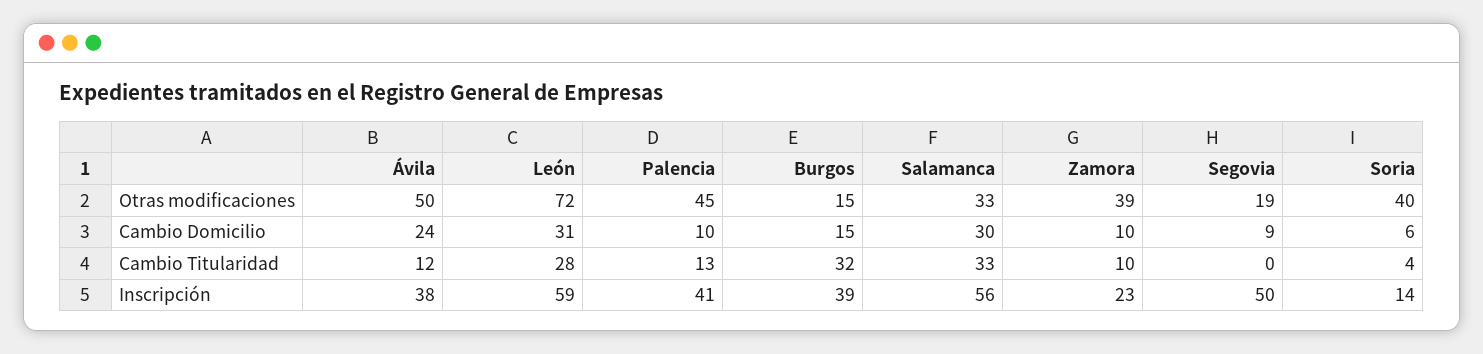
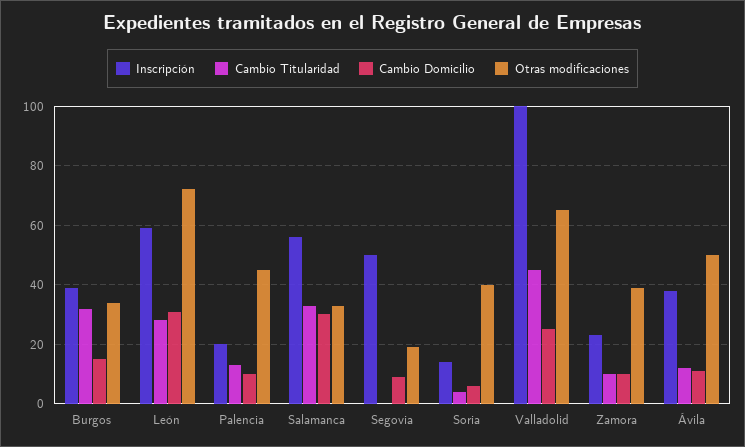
  {
    "Otras modificaciones": {
      "Ávila": 50,
      "León": 72,
      "Palencia": 45,
-     "Burgos": 15,
+     "Burgos": 35,
      "Salamanca": 33,
      "Zamora": 39,
      "Segovia": 19,
-     "Soria": 40
+     "Soria": 40,
+     "Valladolid": 65
    },
    "Cambio Domicilio": {
-     "Ávila": 24,
+     "Ávila": 10,
      "León": 31,
      "Palencia": 10,
      "Burgos": 15,
      "Salamanca": 30,
      "Zamora": 10,
      "Segovia": 9,
-     "Soria": 6
+     "Soria": 6,
+     "Valladolid": 25
    },
    "Cambio Titularidad": {
      "Ávila": 12,
      "León": 28,
      "Palencia": 13,
      "Burgos": 32,
      "Salamanca": 33,
      "Zamora": 10,
      "Segovia": 0,
-     "Soria": 4
+     "Soria": 4,
+     "Valladolid": 45
    },
    "Inscripción": {
      "Ávila": 38,
      "León": 59,
-     "Palencia": 41,
+     "Palencia": 20,
      "Burgos": 39,
      "Salamanca": 56,
      "Zamora": 23,
      "Segovia": 50,
-     "Soria": 14
+     "Soria": 14,
+     "Valladolid": 100
    }
  }

